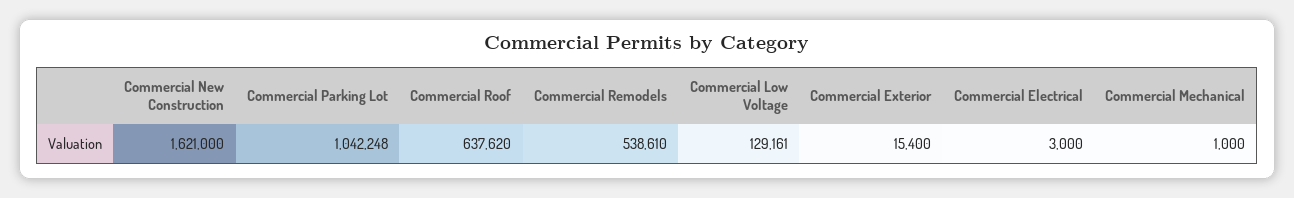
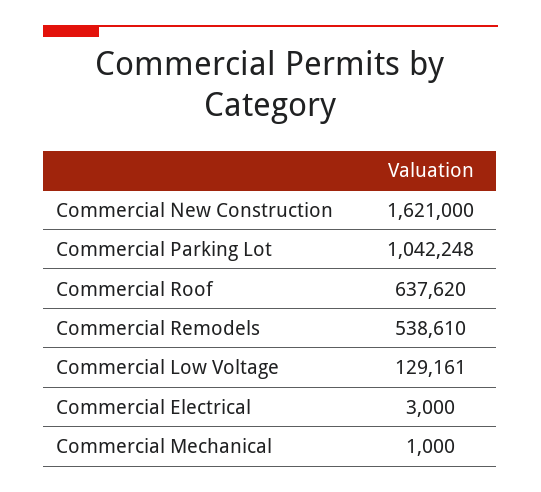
  {
    "Commercial New Construction": 1621000,
    "Commercial Parking Lot": 1042248,
    "Commercial Roof": 637620,
    "Commercial Remodels": 538610,
    "Commercial Low Voltage": 129161,
-   "Commercial Exterior": 15400,
    "Commercial Electrical": 3000,
    "Commercial Mechanical": 1000
  }

